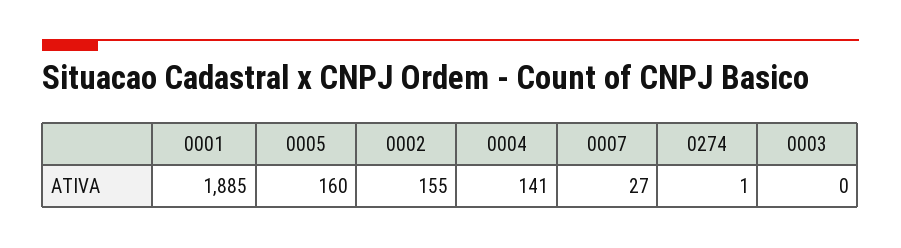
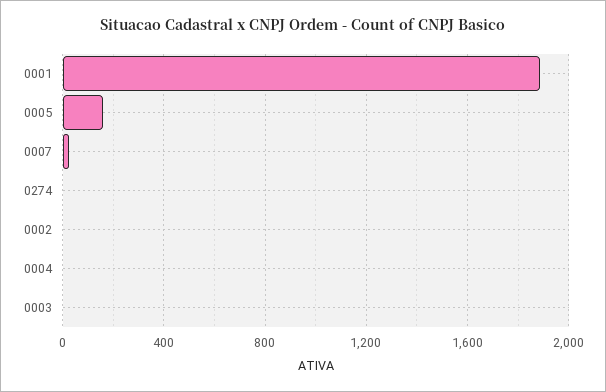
  {
    "0001": 1885,
    "0005": 160,
-   "0002": 155,
+   "0002": 0,
-   "0004": 141,
+   "0004": 0,
    "0007": 27,
    "0274": 1,
    "0003": 0
  }

